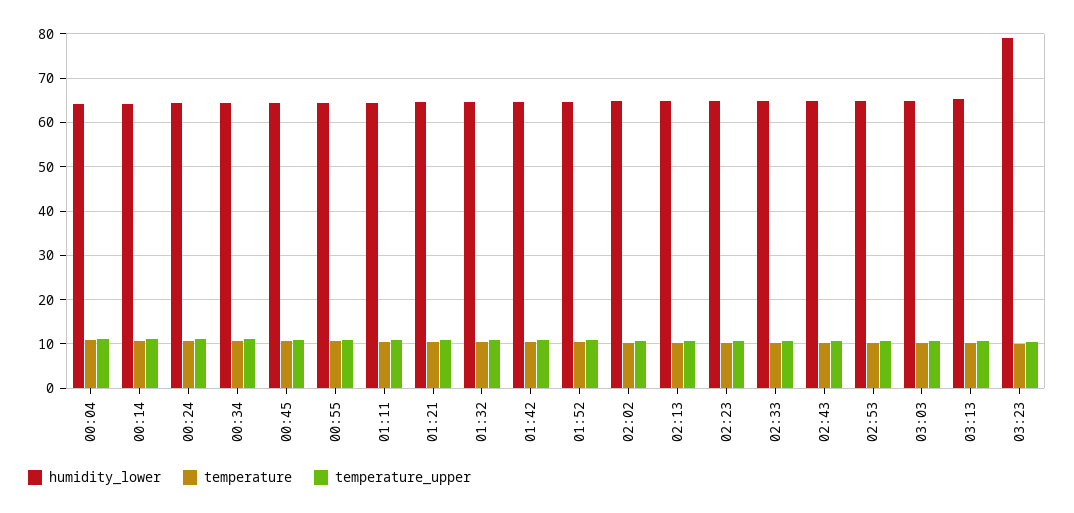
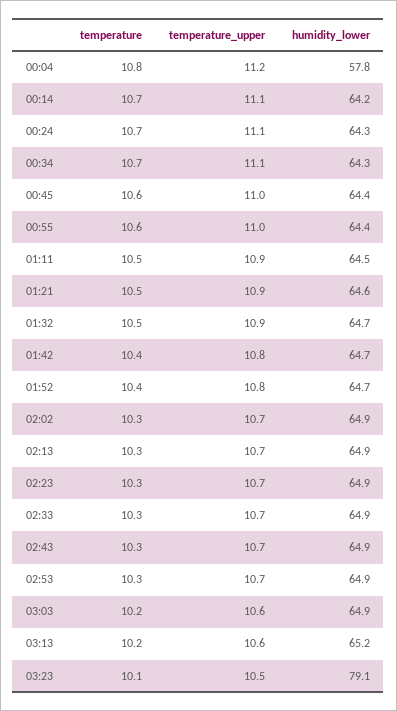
  {
    "humidity_lower": {
-     "00:04": 64,
+     "00:04": 57.8,
      "00:14": 64.2,
      "00:24": 64.3,
      "00:34": 64.3,
      "00:45": 64.4,
      "00:55": 64.4,
      "01:11": 64.5,
      "01:21": 64.6,
      "01:32": 64.7,
      "01:42": 64.7,
      "01:52": 64.7,
      "02:02": 64.9,
      "02:13": 64.9,
      "02:23": 64.9,
      "02:33": 64.9,
      "02:43": 64.9,
      "02:53": 64.9,
      "03:03": 64.9,
      "03:13": 65.2,
      "03:23": 79.1
    },
    "temperature": {
      "00:04": 10.8,
      "00:14": 10.7,
      "00:24": 10.7,
      "00:34": 10.7,
      "00:45": 10.6,
      "00:55": 10.6,
      "01:11": 10.5,
      "01:21": 10.5,
      "01:32": 10.5,
      "01:42": 10.4,
      "01:52": 10.4,
      "02:02": 10.3,
      "02:13": 10.3,
      "02:23": 10.3,
      "02:33": 10.3,
      "02:43": 10.3,
      "02:53": 10.3,
      "03:03": 10.2,
      "03:13": 10.2,
      "03:23": 10.1
    },
    "temperature_upper": {
      "00:04": 11.2,
      "00:14": 11.1,
      "00:24": 11.1,
      "00:34": 11.1,
      "00:45": 11,
      "00:55": 11,
      "01:11": 10.9,
      "01:21": 10.9,
      "01:32": 10.9,
      "01:42": 10.8,
      "01:52": 10.8,
      "02:02": 10.7,
      "02:13": 10.7,
      "02:23": 10.7,
      "02:33": 10.7,
      "02:43": 10.7,
      "02:53": 10.7,
      "03:03": 10.6,
      "03:13": 10.6,
      "03:23": 10.5
    }
  }

